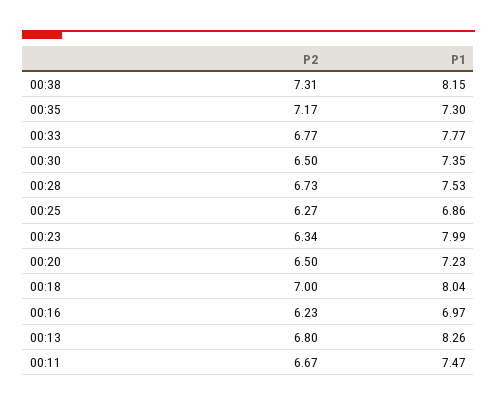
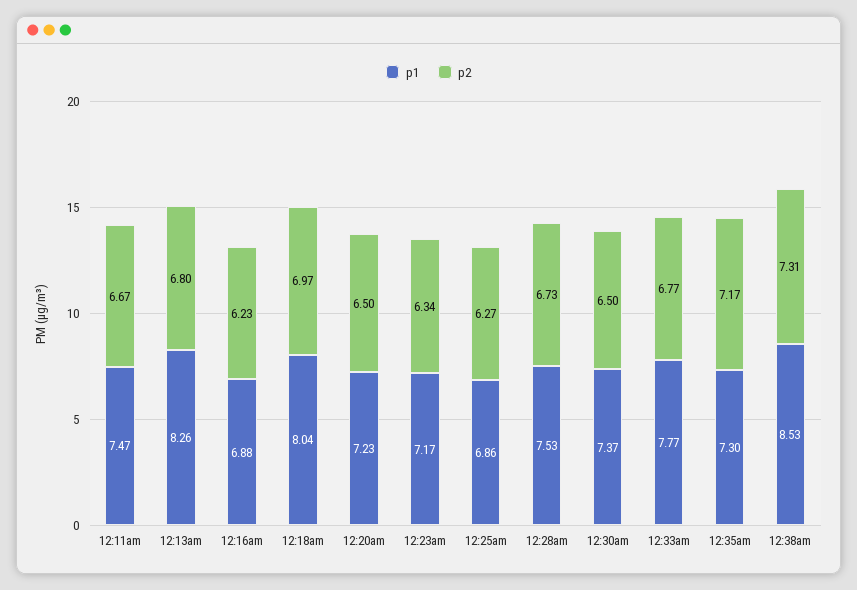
  {
    "P2": {
      "00:38": 7.31,
      "00:35": 7.17,
      "00:33": 6.77,
      "00:30": 6.5,
      "00:28": 6.73,
      "00:25": 6.27,
      "00:23": 6.34,
      "00:20": 6.5,
-     "00:18": 7,
+     "00:18": 6.97,
      "00:16": 6.23,
      "00:13": 6.8,
      "00:11": 6.67
    },
    "P1": {
-     "00:38": 8.15,
+     "00:38": 8.53,
      "00:35": 7.3,
      "00:33": 7.77,
-     "00:30": 7.35,
+     "00:30": 7.37,
      "00:28": 7.53,
      "00:25": 6.86,
-     "00:23": 7.99,
+     "00:23": 7.17,
      "00:20": 7.23,
      "00:18": 8.04,
-     "00:16": 6.97,
+     "00:16": 6.88,
      "00:13": 8.26,
      "00:11": 7.47
    }
  }

